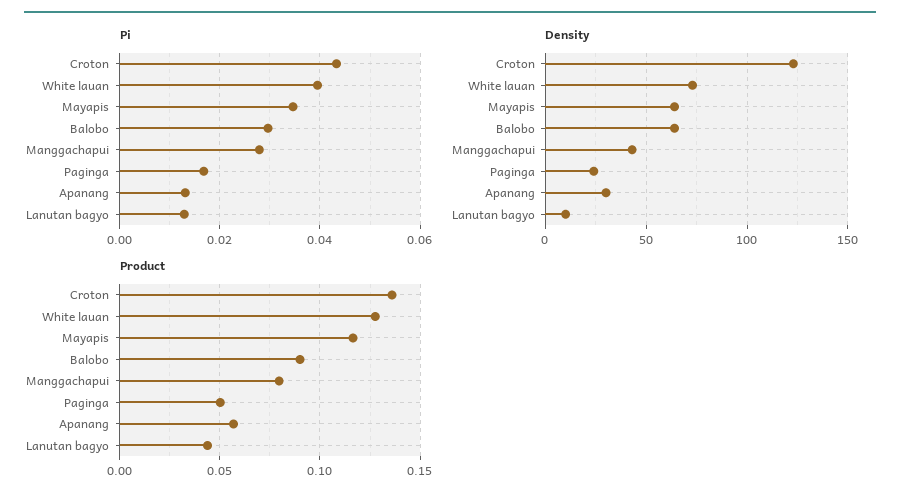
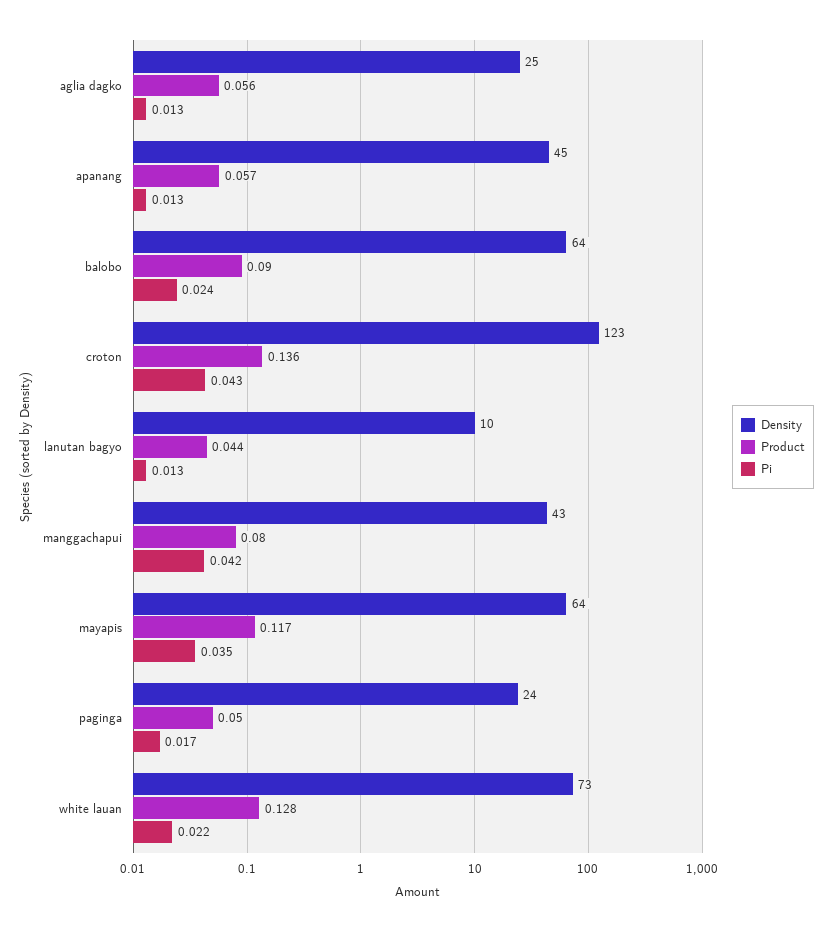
  {
    "Pi": {
      "Croton": 0.043,
-     "White lauan": 0.04,
+     "White lauan": 0.022,
      "Mayapis": 0.035,
-     "Balobo": 0.03,
+     "Balobo": 0.024,
-     "Manggachapui": 0.028,
+     "Manggachapui": 0.042,
      "Paginga": 0.017,
      "Apanang": 0.013,
-     "Lanutan bagyo": 0.013
+     "Lanutan bagyo": 0.013,
+     "aglia dagko": 0.013
    },
    "Density": {
      "Croton": 123,
      "White lauan": 73,
      "Mayapis": 64,
      "Balobo": 64,
      "Manggachapui": 43,
      "Paginga": 24,
-     "Apanang": 30,
+     "Apanang": 45,
-     "Lanutan bagyo": 10
+     "Lanutan bagyo": 10,
+     "aglia dagko": 25
    },
    "Product": {
      "Croton": 0.136,
      "White lauan": 0.128,
      "Mayapis": 0.117,
      "Balobo": 0.09,
      "Manggachapui": 0.08,
      "Paginga": 0.05,
      "Apanang": 0.057,
-     "Lanutan bagyo": 0.044
+     "Lanutan bagyo": 0.044,
+     "aglia dagko": 0.056
    }
  }

